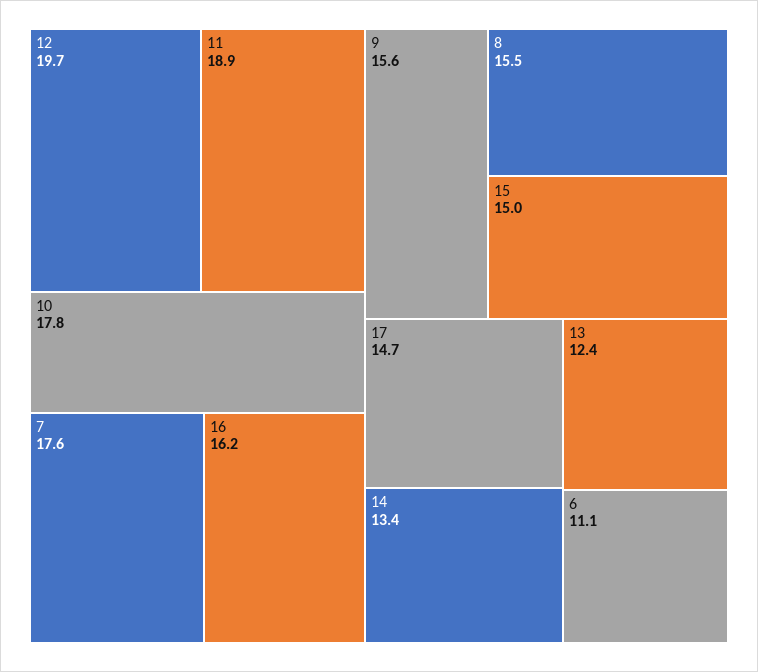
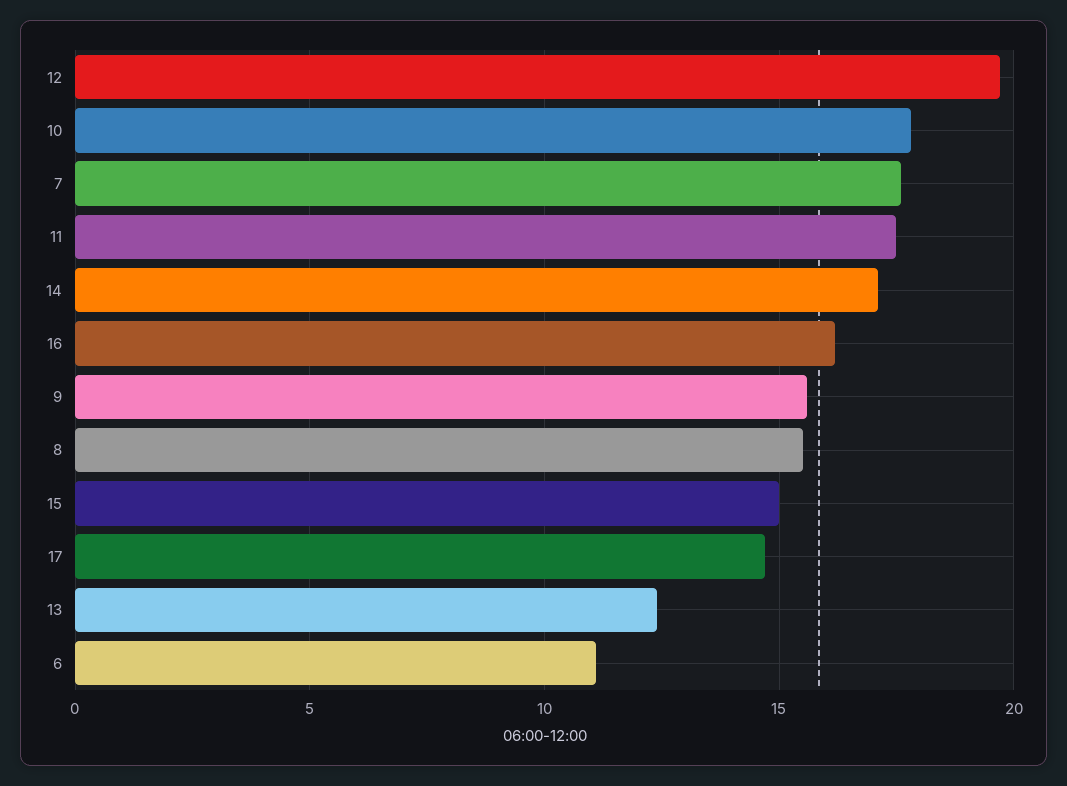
  {
    "12": 19.7,
-   "11": 18.9,
+   "11": 17.5,
    "10": 17.8,
    "7": 17.6,
    "16": 16.2,
    "9": 15.6,
    "8": 15.5,
    "15": 15,
    "17": 14.7,
-   "14": 13.4,
+   "14": 17,
    "13": 12.4,
    "6": 11.1
  }

